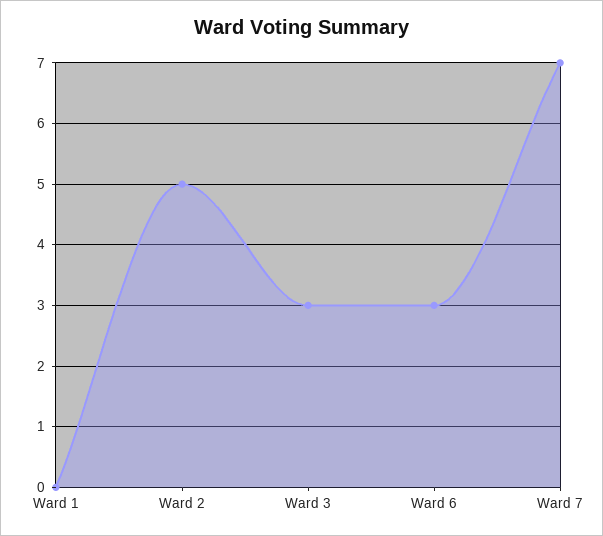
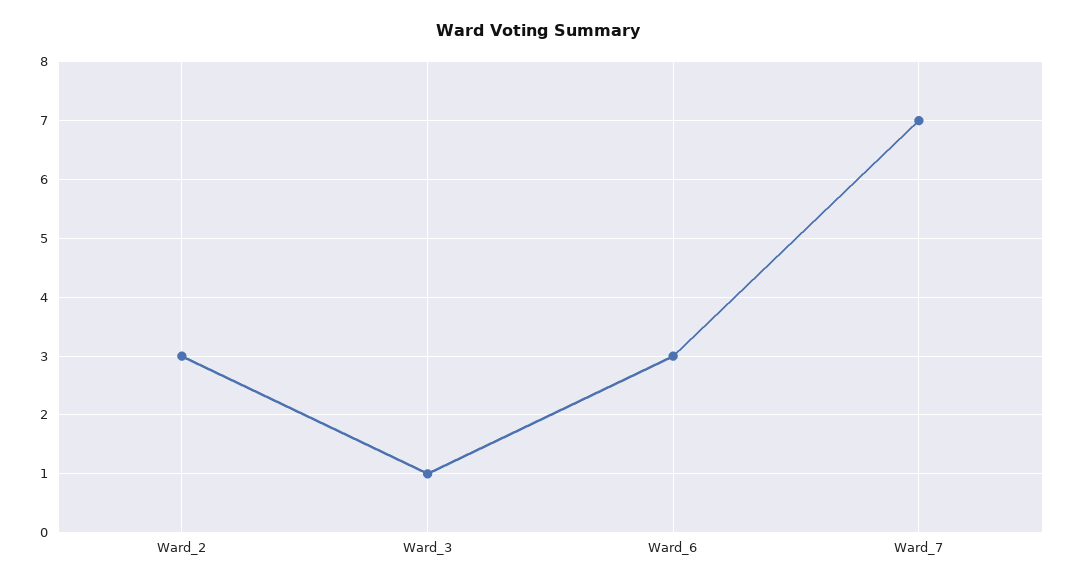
  {
-   "Ward 1": 0,
-   "Ward 2": 5,
+   "Ward 2": 3,
-   "Ward 3": 3,
+   "Ward 3": 1,
    "Ward 6": 3,
    "Ward 7": 7
  }

